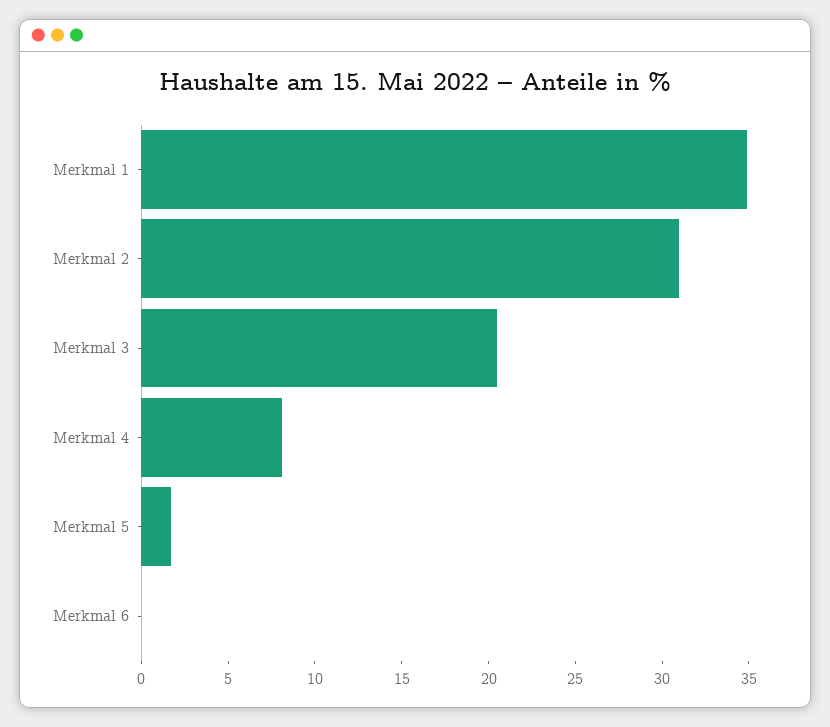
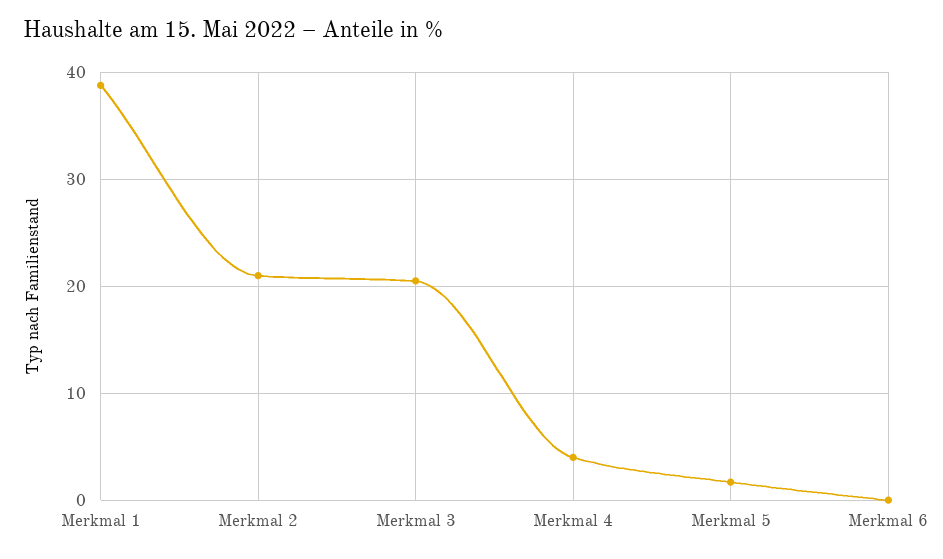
  {
-   "Merkmal 1": 35,
+   "Merkmal 1": 39,
-   "Merkmal 2": 31,
+   "Merkmal 2": 21,
    "Merkmal 3": 21,
-   "Merkmal 4": 8,
+   "Merkmal 4": 4,
    "Merkmal 5": 2,
    "Merkmal 6": 0
  }

